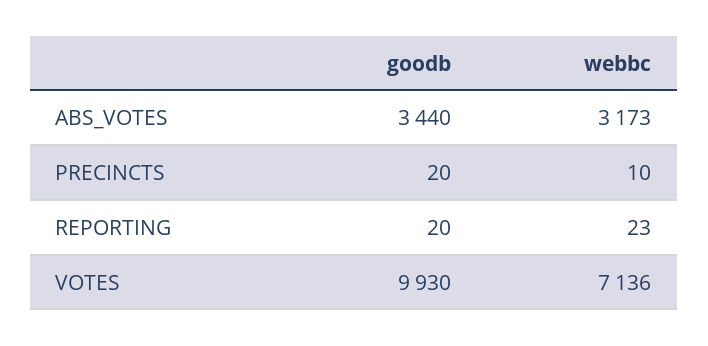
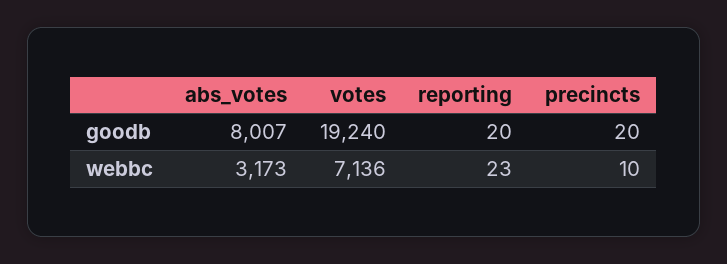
  {
    "goodb": {
-     "ABS_VOTES": 3440,
+     "ABS_VOTES": 8007,
      "PRECINCTS": 20,
      "REPORTING": 20,
-     "VOTES": 9930
+     "VOTES": 19240
    },
    "webbc": {
      "ABS_VOTES": 3173,
      "PRECINCTS": 10,
      "REPORTING": 23,
      "VOTES": 7136
    }
  }

